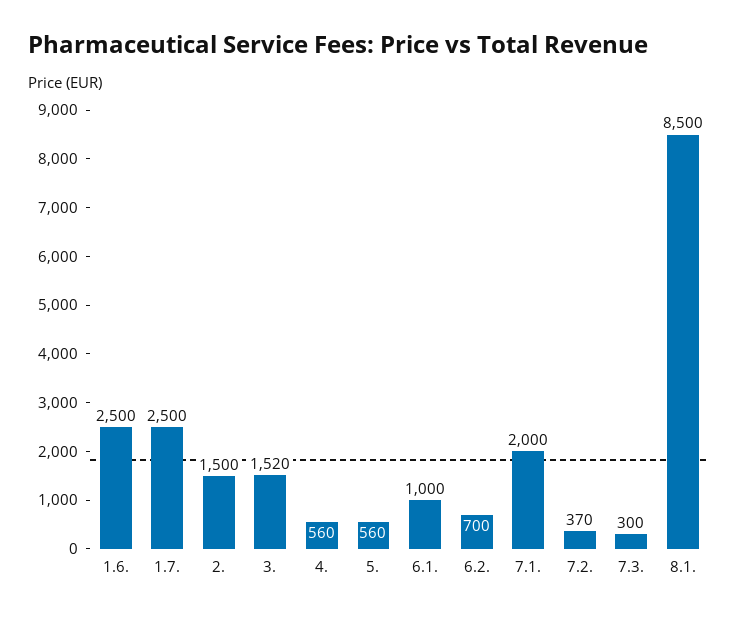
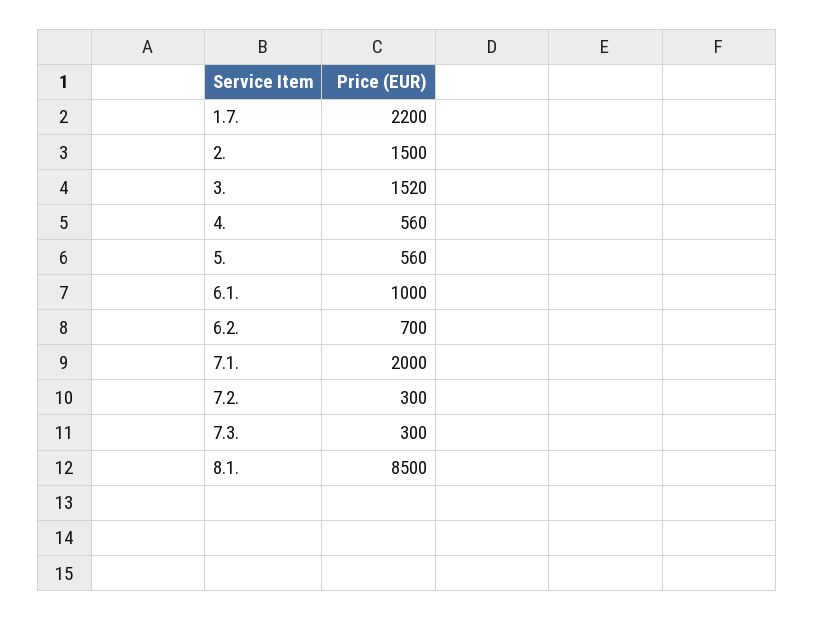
  {
-   "1.6.": 2500,
-   "1.7.": 2500,
+   "1.7.": 2200,
    "2.": 1500,
    "3.": 1520,
    "4.": 560,
    "5.": 560,
    "6.1.": 1000,
    "6.2.": 700,
    "7.1.": 2000,
-   "7.2.": 370,
+   "7.2.": 300,
    "7.3.": 300,
    "8.1.": 8500
  }

